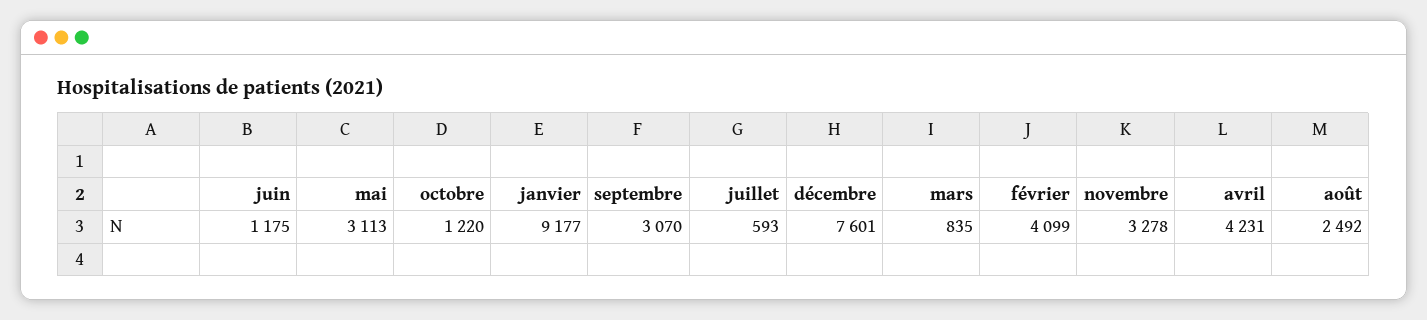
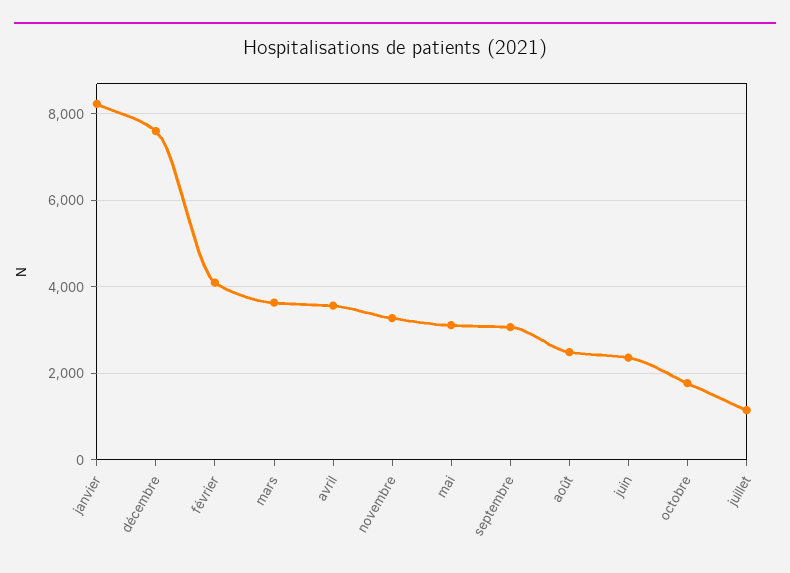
  {
-   "juin": 1175,
+   "juin": 2400,
    "mai": 3113,
-   "octobre": 1220,
+   "octobre": 1800,
-   "janvier": 9177,
+   "janvier": 8200,
    "septembre": 3070,
-   "juillet": 593,
+   "juillet": 1200,
    "décembre": 7601,
-   "mars": 835,
+   "mars": 3600,
    "février": 4099,
    "novembre": 3278,
-   "avril": 4231,
+   "avril": 3600,
    "août": 2492
  }

